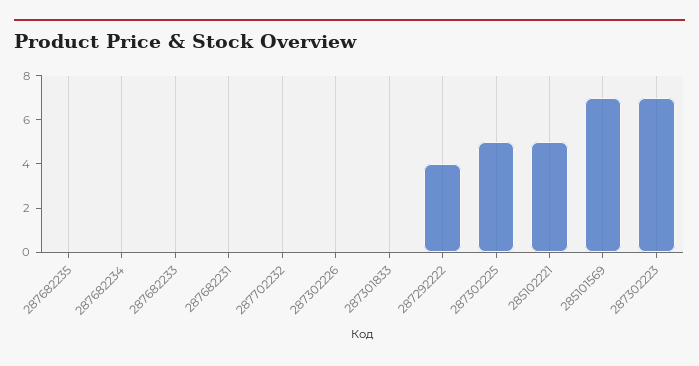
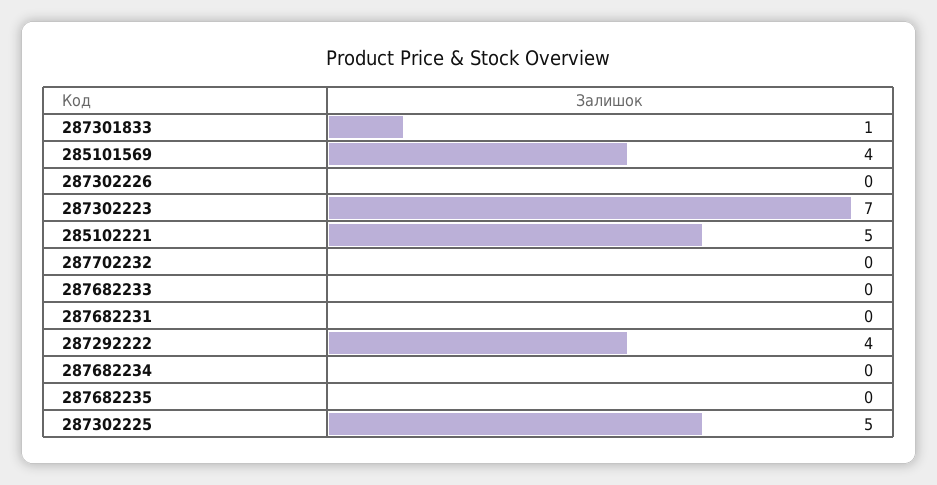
  {
    "287682235": 0,
    "287682234": 0,
    "287682233": 0,
    "287682231": 0,
    "287702232": 0,
    "287302226": 0,
-   "287301833": 0,
+   "287301833": 1,
    "287292222": 4,
    "287302225": 5,
    "285102221": 5,
-   "285101569": 7,
+   "285101569": 4,
    "287302223": 7
  }

